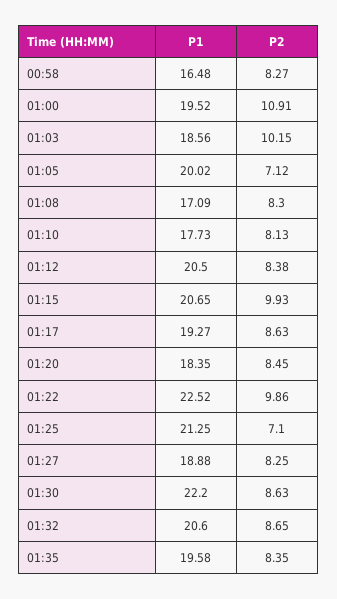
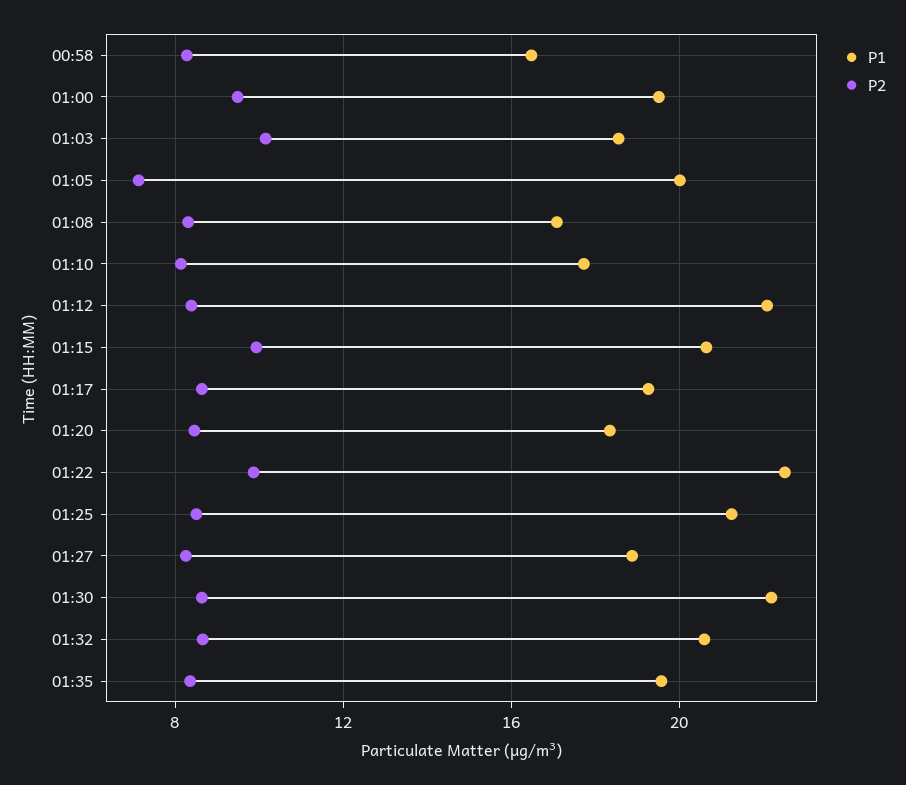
  {
    "P1": {
      "00:58": 16.48,
      "01:00": 19.52,
      "01:03": 18.56,
      "01:05": 20.02,
      "01:08": 17.09,
      "01:10": 17.73,
-     "01:12": 20.5,
+     "01:12": 22,
      "01:15": 20.65,
      "01:17": 19.27,
      "01:20": 18.35,
      "01:22": 22.52,
      "01:25": 21.25,
      "01:27": 18.88,
      "01:30": 22.2,
      "01:32": 20.6,
      "01:35": 19.58
    },
    "P2": {
      "00:58": 8.27,
-     "01:00": 10.91,
+     "01:00": 9.5,
      "01:03": 10.15,
      "01:05": 7.12,
      "01:08": 8.3,
      "01:10": 8.13,
      "01:12": 8.38,
      "01:15": 9.93,
      "01:17": 8.63,
      "01:20": 8.45,
      "01:22": 9.86,
-     "01:25": 7.1,
+     "01:25": 8.5,
      "01:27": 8.25,
      "01:30": 8.63,
      "01:32": 8.65,
      "01:35": 8.35
    }
  }

